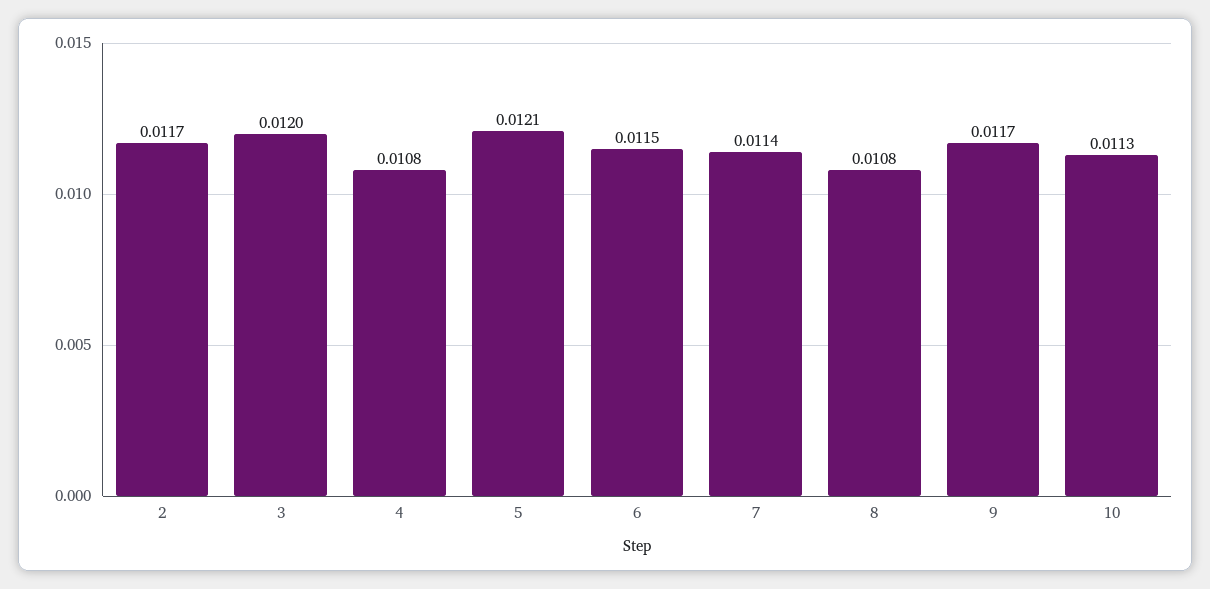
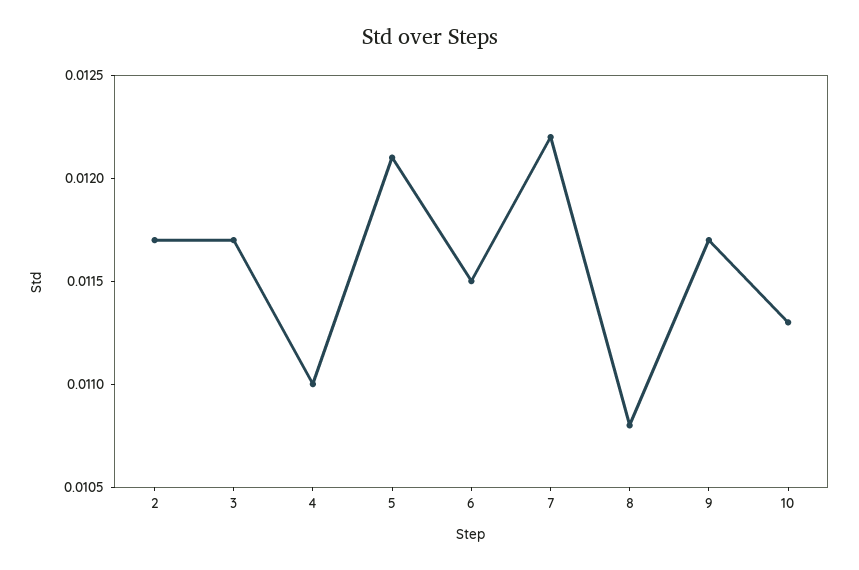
  {
    "2": 0.0117,
-   "3": 0.012,
+   "3": 0.0117,
-   "4": 0.0108,
+   "4": 0.011,
    "5": 0.0121,
    "6": 0.0115,
-   "7": 0.0114,
+   "7": 0.0122,
    "8": 0.0108,
    "9": 0.0117,
    "10": 0.0113
  }

